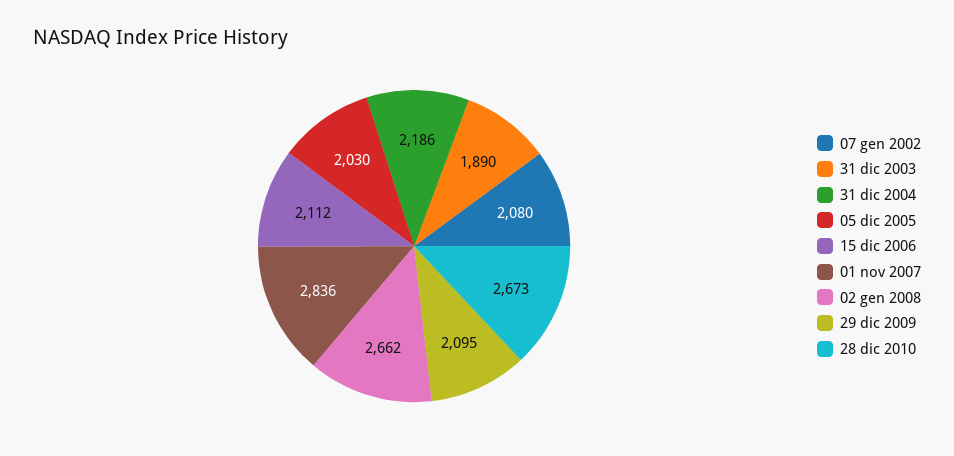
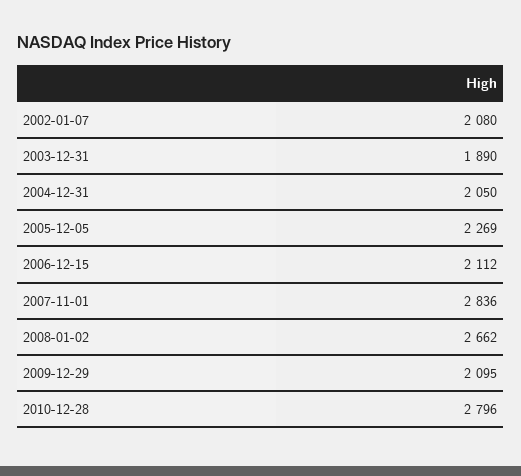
  {
    "07 gen 2002": 2080,
    "31 dic 2003": 1890,
-   "31 dic 2004": 2186,
+   "31 dic 2004": 2050,
-   "05 dic 2005": 2030,
+   "05 dic 2005": 2269,
    "15 dic 2006": 2112,
    "01 nov 2007": 2836,
    "02 gen 2008": 2662,
    "29 dic 2009": 2095,
-   "28 dic 2010": 2673
+   "28 dic 2010": 2796
  }

